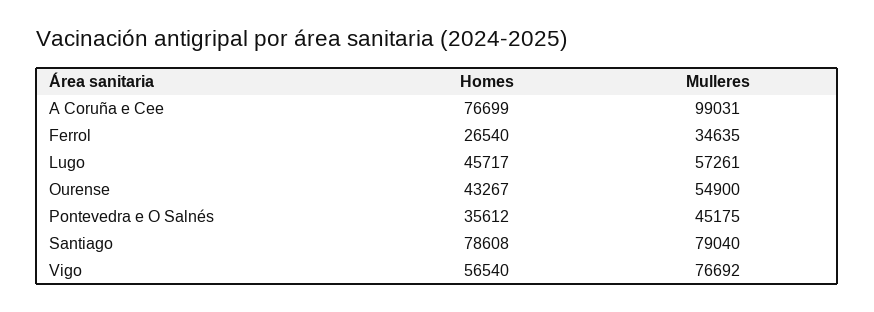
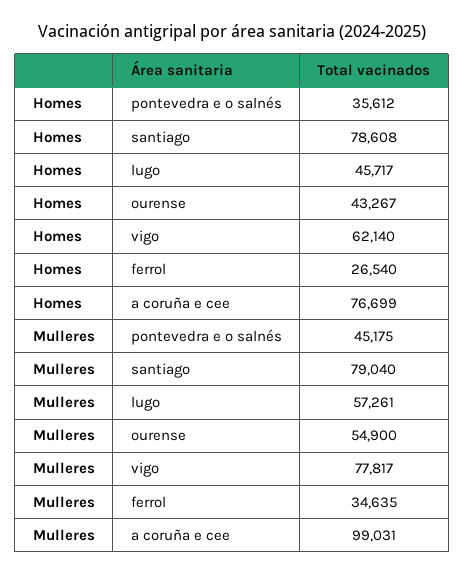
  {
    "Homes": {
      "A Coruña e Cee": 76699,
      "Ferrol": 26540,
      "Lugo": 45717,
      "Ourense": 43267,
      "Pontevedra e O Salnés": 35612,
      "Santiago": 78608,
-     "Vigo": 56540
+     "Vigo": 62140
    },
    "Mulleres": {
      "A Coruña e Cee": 99031,
      "Ferrol": 34635,
      "Lugo": 57261,
      "Ourense": 54900,
      "Pontevedra e O Salnés": 45175,
      "Santiago": 79040,
-     "Vigo": 76692
+     "Vigo": 77817
    }
  }

